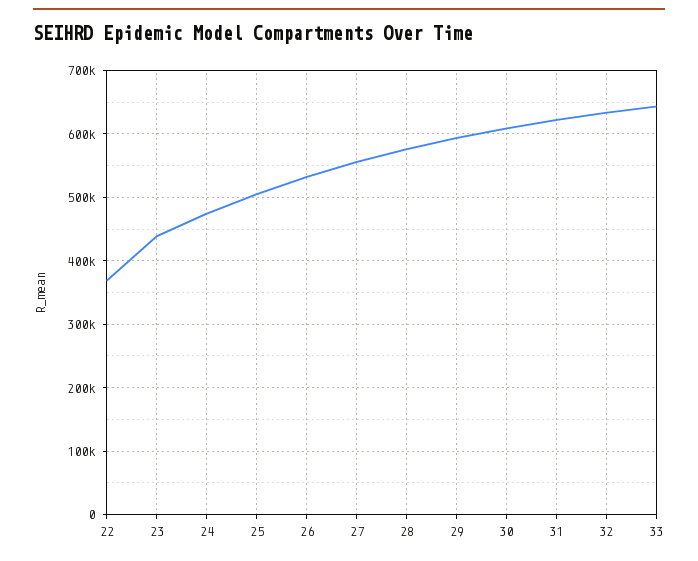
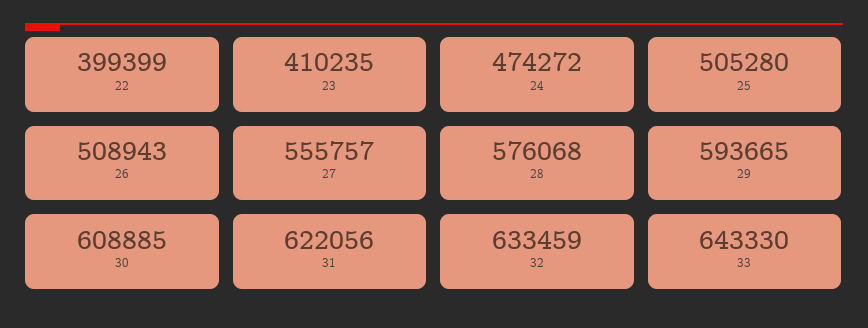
  {
-   "22": 370000,
+   "22": 399399,
-   "23": 440000,
+   "23": 410235,
    "24": 474272,
    "25": 505280,
-   "26": 530000,
+   "26": 508943,
    "27": 555757,
    "28": 576068,
    "29": 593665,
    "30": 608885,
    "31": 622056,
    "32": 633459,
    "33": 643330
  }

